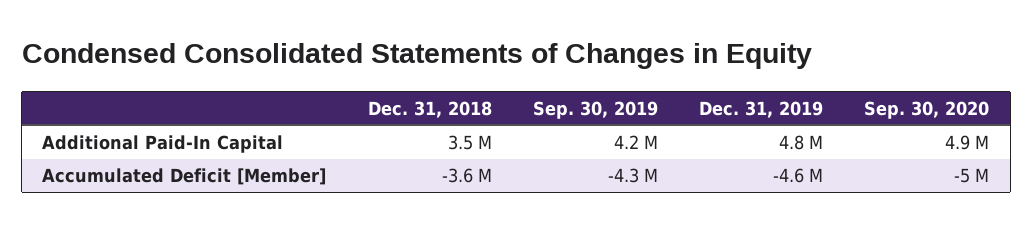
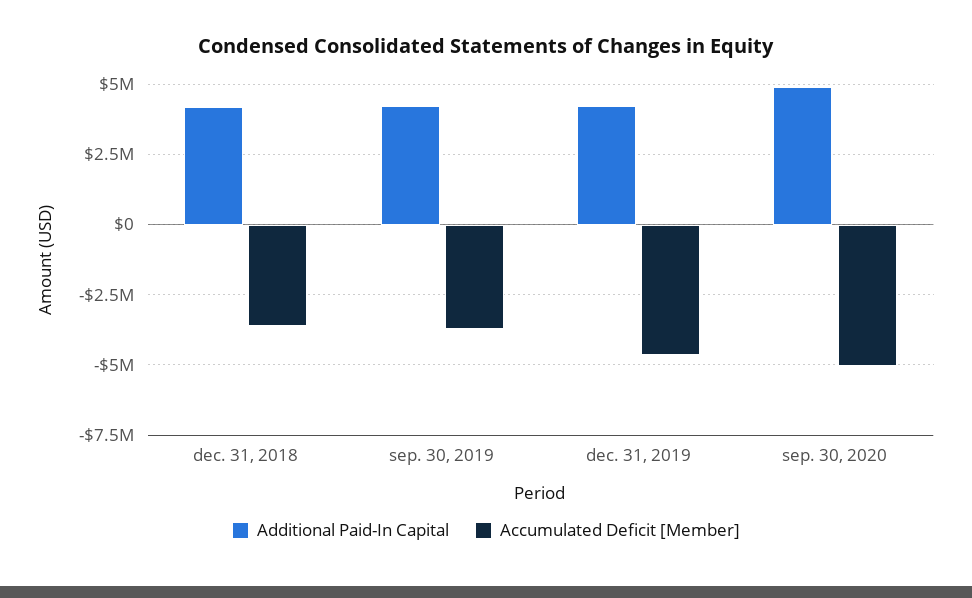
  {
    "Additional Paid-In Capital": {
-     "Dec. 31, 2018": 3500000,
+     "Dec. 31, 2018": 4250000,
      "Sep. 30, 2019": 4200000,
-     "Dec. 31, 2019": 4800000,
+     "Dec. 31, 2019": 4250000,
      "Sep. 30, 2020": 4900000
    },
    "Accumulated Deficit [Member]": {
      "Dec. 31, 2018": -3600000,
-     "Sep. 30, 2019": -4300000,
+     "Sep. 30, 2019": -3750000,
      "Dec. 31, 2019": -4600000,
      "Sep. 30, 2020": -5000000
    }
  }

